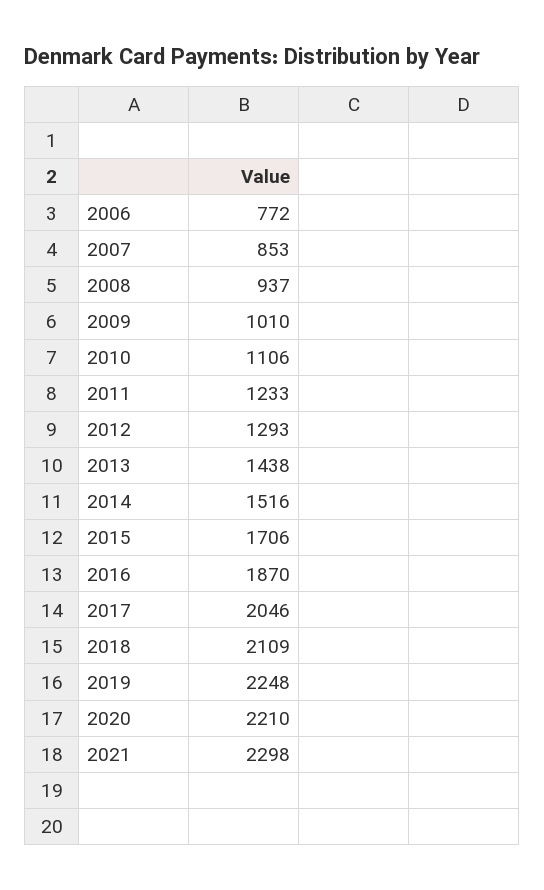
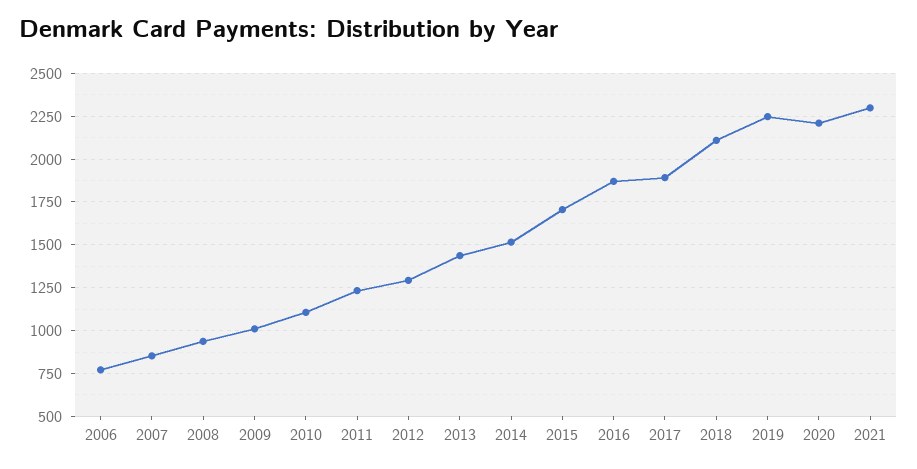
  {
    "2006": 772,
    "2007": 853,
    "2008": 937,
    "2009": 1010,
    "2010": 1106,
    "2011": 1233,
    "2012": 1293,
    "2013": 1438,
    "2014": 1516,
    "2015": 1706,
    "2016": 1870,
-   "2017": 2046,
+   "2017": 1900,
    "2018": 2109,
    "2019": 2248,
    "2020": 2210,
    "2021": 2298
  }

